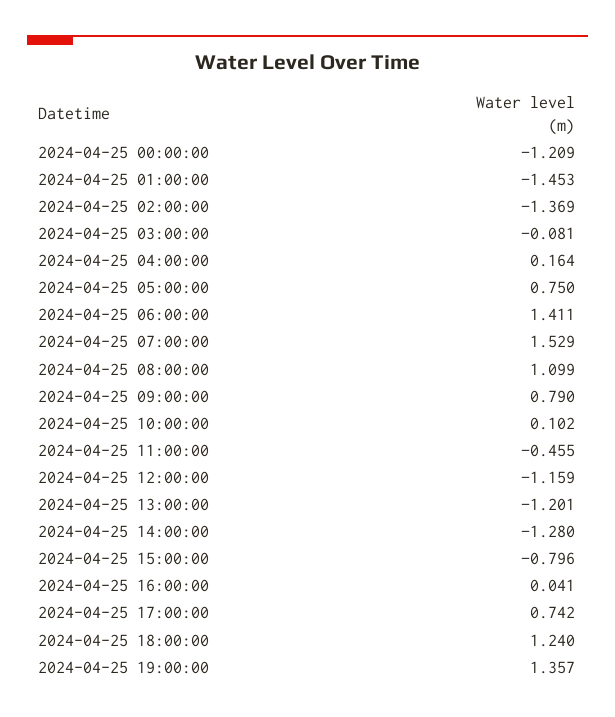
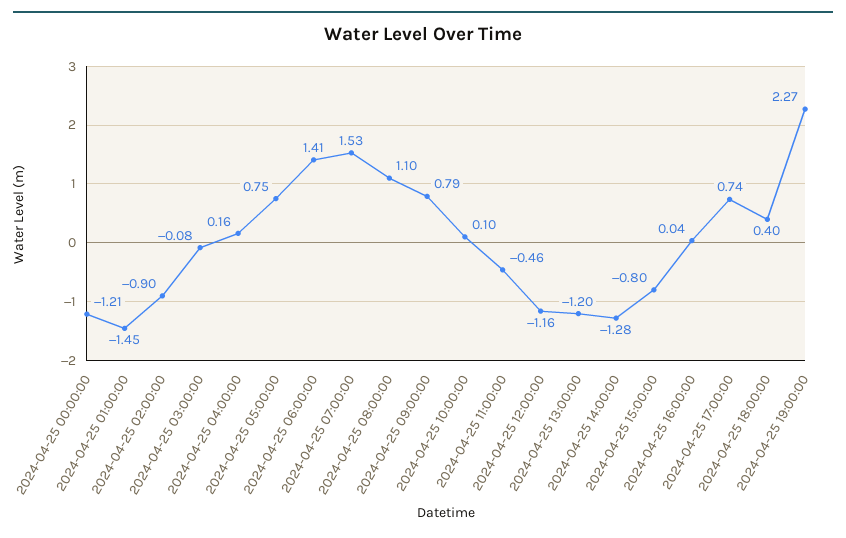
  {
    "2024-04-25 00:00:00": -1.209,
    "2024-04-25 01:00:00": -1.453,
-   "2024-04-25 02:00:00": -1.369,
+   "2024-04-25 02:00:00": -0.9,
    "2024-04-25 03:00:00": -0.081,
    "2024-04-25 04:00:00": 0.164,
    "2024-04-25 05:00:00": 0.75,
    "2024-04-25 06:00:00": 1.411,
    "2024-04-25 07:00:00": 1.529,
    "2024-04-25 08:00:00": 1.099,
    "2024-04-25 09:00:00": 0.79,
    "2024-04-25 10:00:00": 0.102,
    "2024-04-25 11:00:00": -0.455,
    "2024-04-25 12:00:00": -1.159,
    "2024-04-25 13:00:00": -1.201,
    "2024-04-25 14:00:00": -1.28,
    "2024-04-25 15:00:00": -0.796,
    "2024-04-25 16:00:00": 0.041,
    "2024-04-25 17:00:00": 0.742,
-   "2024-04-25 18:00:00": 1.24,
+   "2024-04-25 18:00:00": 0.4,
-   "2024-04-25 19:00:00": 1.357
+   "2024-04-25 19:00:00": 2.27
  }

